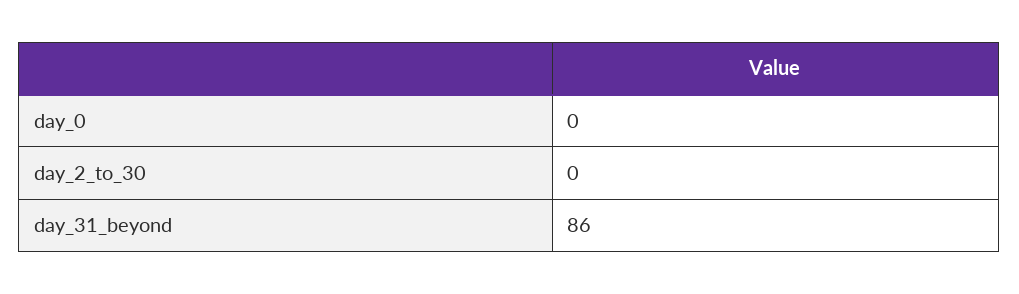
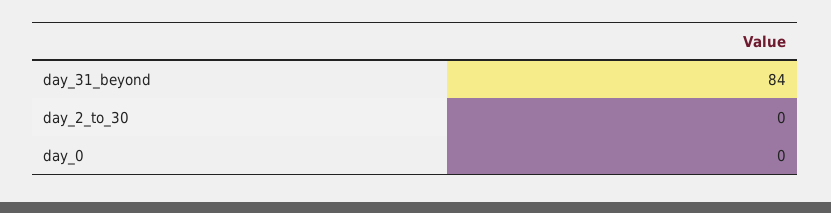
  {
    "day_0": 0,
    "day_2_to_30": 0,
-   "day_31_beyond": 86
+   "day_31_beyond": 84
  }

